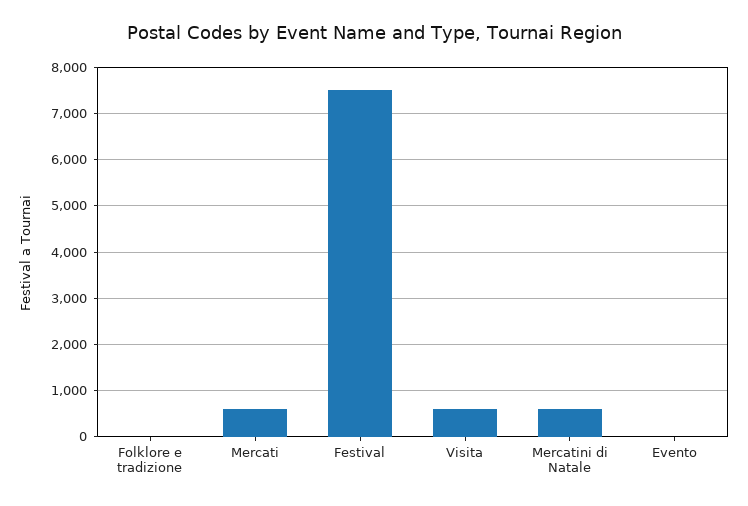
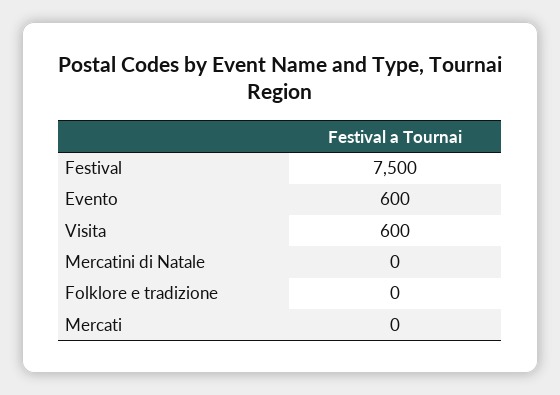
  {
    "Folklore e tradizione": 0,
-   "Mercati": 600,
+   "Mercati": 0,
    "Festival": 7500,
    "Visita": 600,
-   "Mercatini di Natale": 600,
+   "Mercatini di Natale": 0,
-   "Evento": 0
+   "Evento": 600
  }

